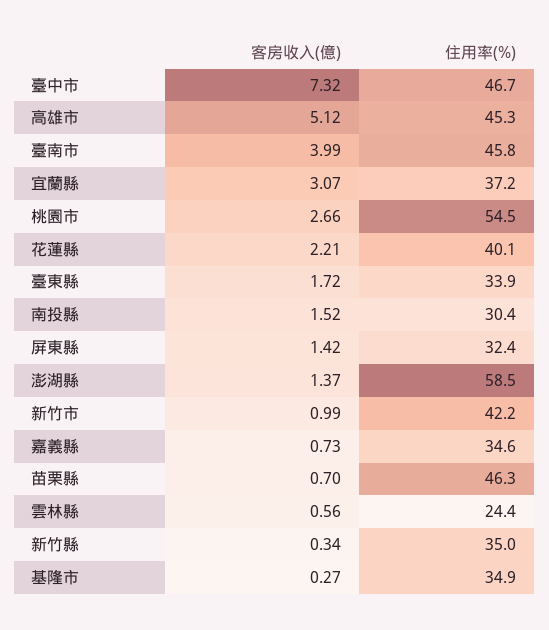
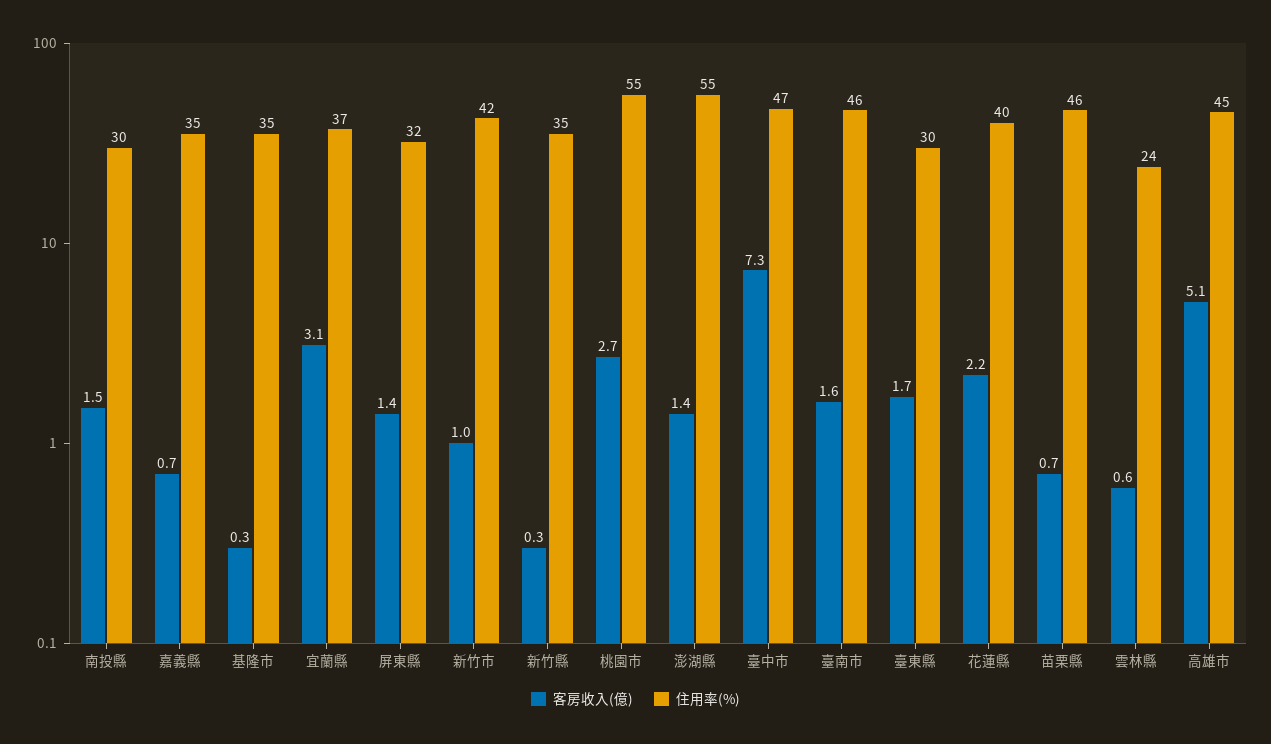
  {
    "客房收入(億)": {
      "臺中市": 7.32,
      "高雄市": 5.12,
-     "臺南市": 3.99,
+     "臺南市": 1.6,
      "宜蘭縣": 3.07,
      "桃園市": 2.66,
      "花蓮縣": 2.21,
      "臺東縣": 1.72,
      "南投縣": 1.52,
      "屏東縣": 1.42,
      "澎湖縣": 1.37,
      "新竹市": 0.99,
      "嘉義縣": 0.73,
      "苗栗縣": 0.7,
      "雲林縣": 0.56,
      "新竹縣": 0.34,
      "基隆市": 0.27
    },
    "住用率(%)": {
      "臺中市": 46.7,
      "高雄市": 45.3,
      "臺南市": 45.8,
      "宜蘭縣": 37.2,
      "桃園市": 54.5,
      "花蓮縣": 40.1,
-     "臺東縣": 33.9,
+     "臺東縣": 30,
      "南投縣": 30.4,
      "屏東縣": 32.4,
-     "澎湖縣": 58.5,
+     "澎湖縣": 55,
      "新竹市": 42.2,
      "嘉義縣": 34.6,
      "苗栗縣": 46.3,
      "雲林縣": 24.4,
      "新竹縣": 35,
      "基隆市": 34.9
    }
  }

